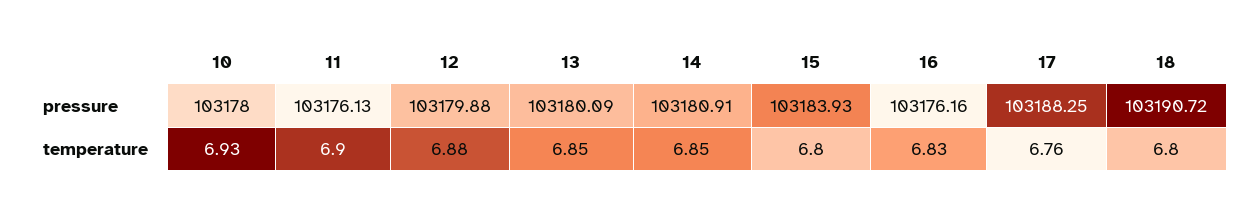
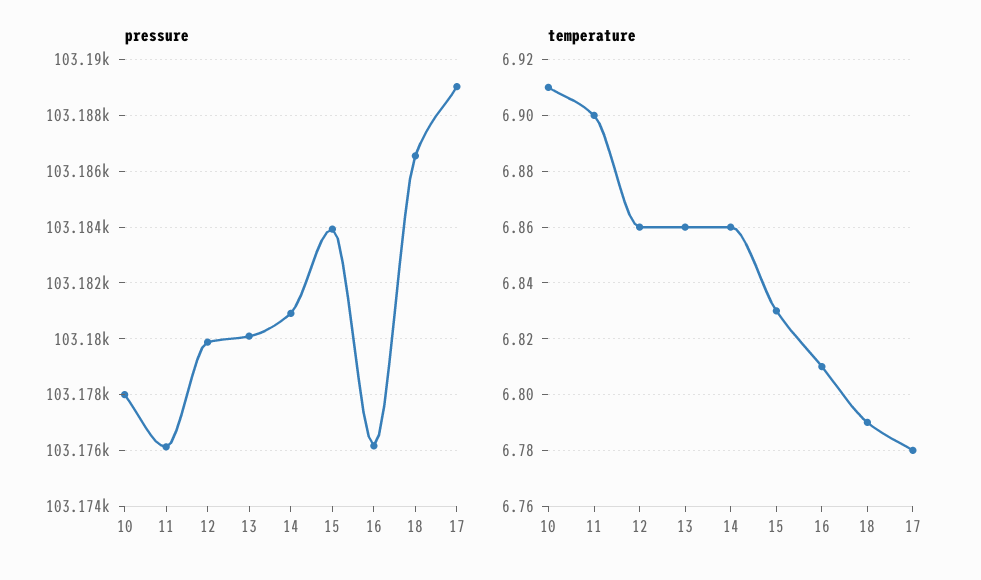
  {
    "pressure": {
      "10": 103178,
      "11": 103176.13,
      "12": 103179.88,
      "13": 103180.09,
      "14": 103180.91,
      "15": 103183.93,
      "16": 103176.16,
-     "17": 103188.25,
+     "17": 103189,
-     "18": 103190.72
+     "18": 103186.5
    },
    "temperature": {
-     "10": 6.93,
+     "10": 6.91,
      "11": 6.9,
-     "12": 6.88,
+     "12": 6.86,
-     "13": 6.85,
+     "13": 6.86,
-     "14": 6.85,
+     "14": 6.86,
-     "15": 6.8,
+     "15": 6.83,
-     "16": 6.83,
+     "16": 6.81,
-     "17": 6.76,
+     "17": 6.78,
-     "18": 6.8
+     "18": 6.79
    }
  }

